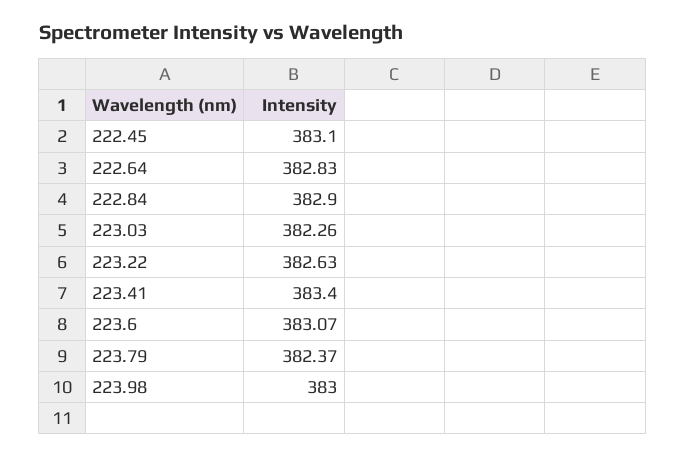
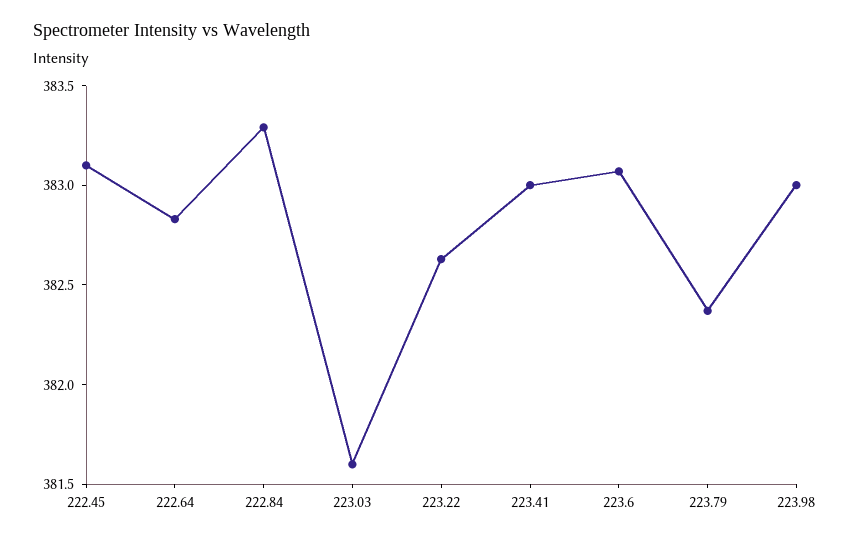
  {
    "222.45": 383.1,
    "222.64": 382.83,
-   "222.84": 382.9,
+   "222.84": 383.3,
-   "223.03": 382.26,
+   "223.03": 381.6,
    "223.22": 382.63,
-   "223.41": 383.4,
+   "223.41": 383,
    "223.6": 383.07,
    "223.79": 382.37,
    "223.98": 383
  }

